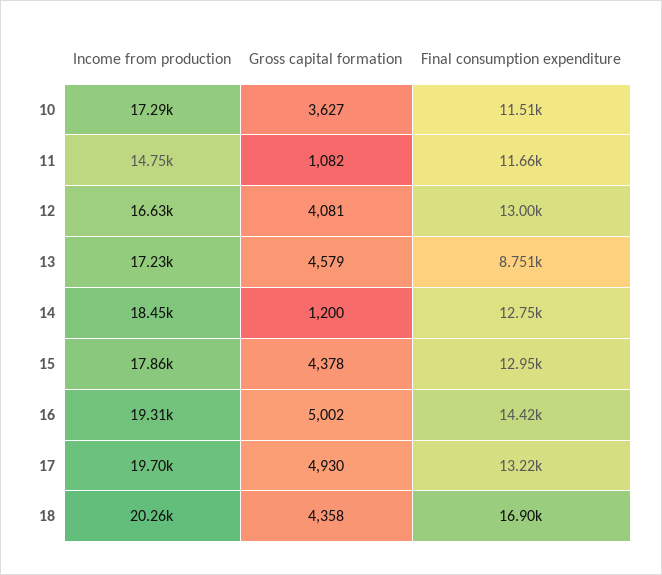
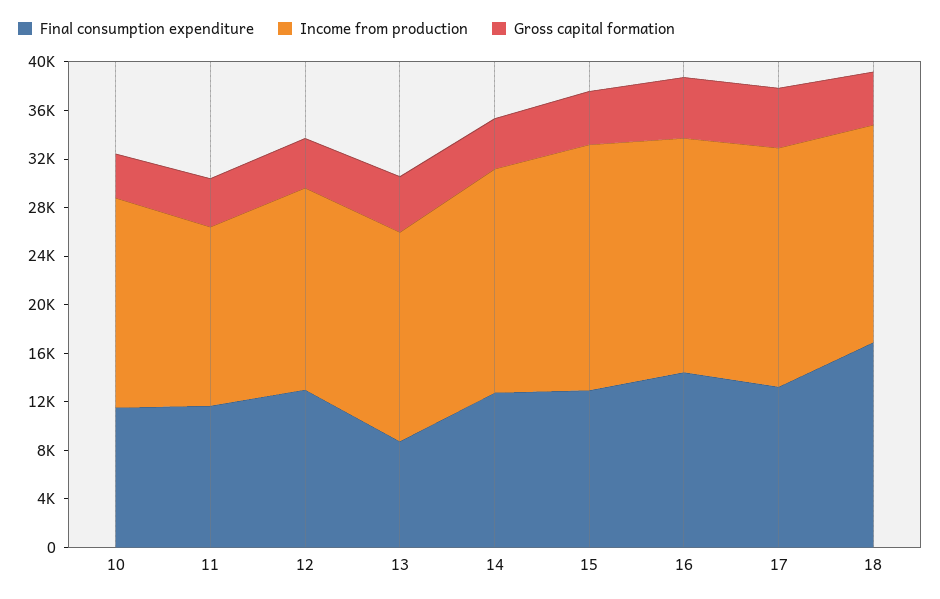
  {
    "Income from production": {
      "10": 17290,
      "11": 14750,
      "12": 16630,
      "13": 17230,
      "14": 18450,
-     "15": 17860,
+     "15": 20000,
      "16": 19310,
      "17": 19700,
-     "18": 20260
+     "18": 18000
    },
    "Gross capital formation": {
      "10": 3627,
-     "11": 1082,
+     "11": 4000,
      "12": 4081,
      "13": 4579,
-     "14": 1200,
+     "14": 4000,
      "15": 4378,
      "16": 5002,
      "17": 4930,
      "18": 4358
    },
    "Final consumption expenditure": {
      "10": 11510,
      "11": 11660,
      "12": 13000,
      "13": 8751,
      "14": 12750,
      "15": 12950,
      "16": 14420,
      "17": 13220,
      "18": 16900
    }
  }

